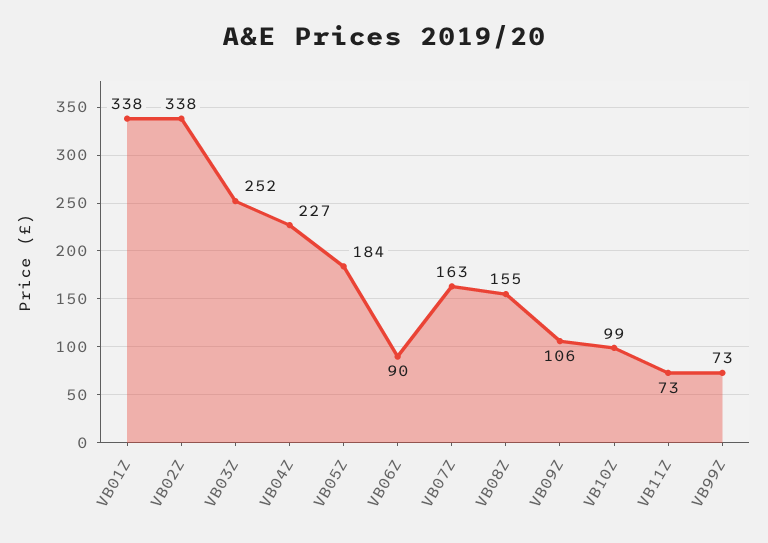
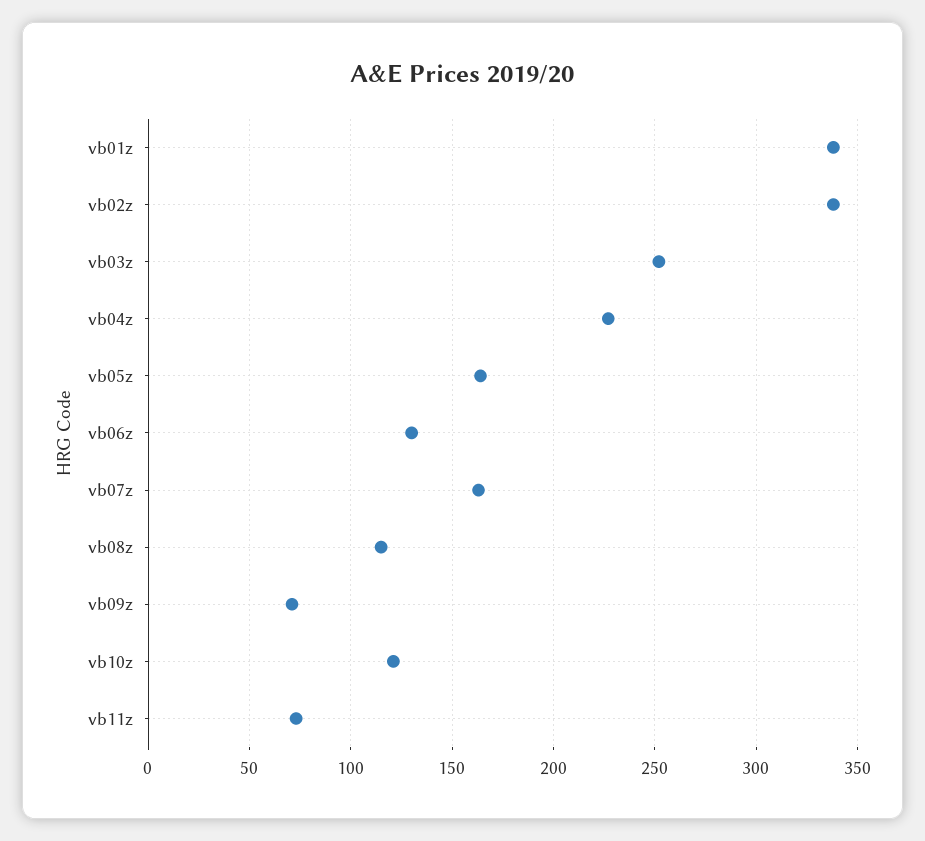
  {
    "VB01Z": 338,
    "VB02Z": 338,
    "VB03Z": 252,
    "VB04Z": 227,
-   "VB05Z": 184,
+   "VB05Z": 165,
-   "VB06Z": 90,
+   "VB06Z": 130,
    "VB07Z": 163,
-   "VB08Z": 155,
+   "VB08Z": 115,
-   "VB09Z": 106,
+   "VB09Z": 70,
-   "VB10Z": 99,
+   "VB10Z": 120,
-   "VB11Z": 73,
+   "VB11Z": 73
-   "VB99Z": 73
  }

